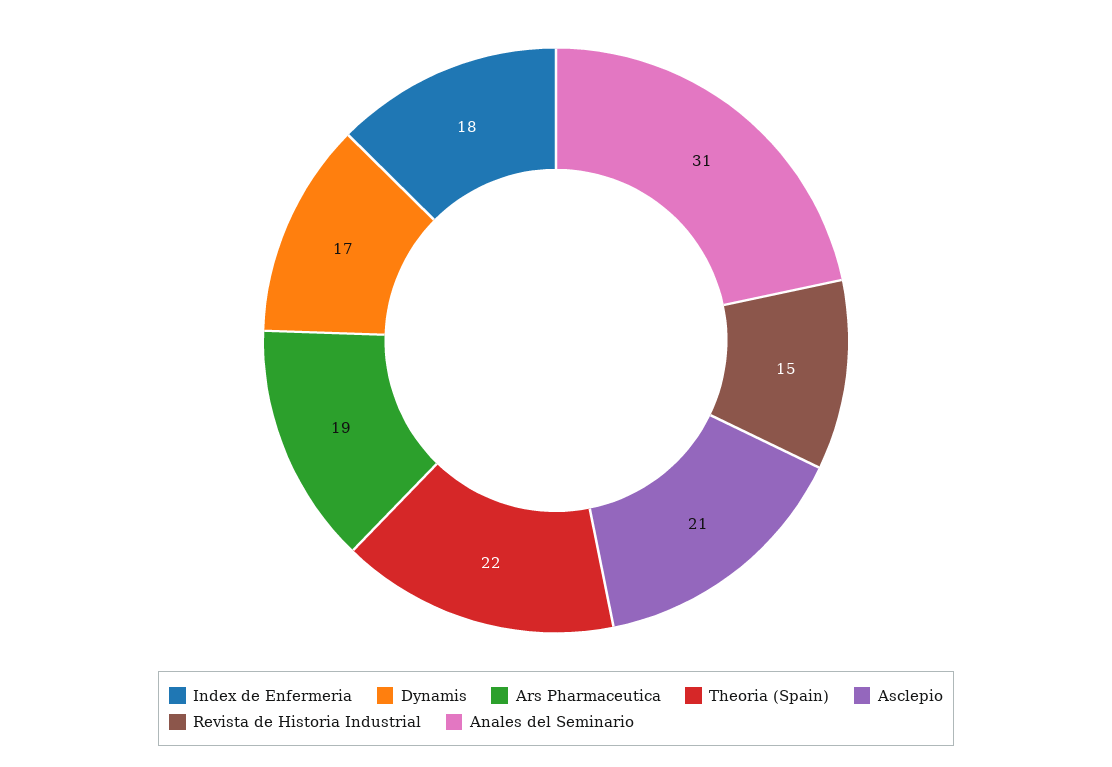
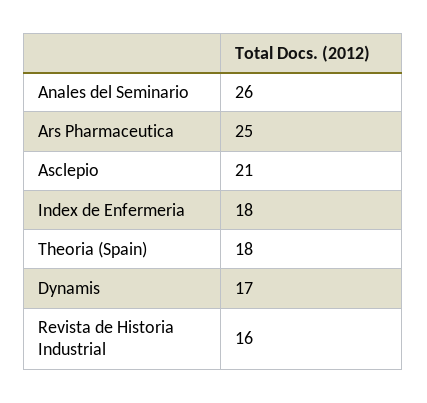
  {
    "Index de Enfermeria": 18,
    "Dynamis": 17,
-   "Ars Pharmaceutica": 19,
+   "Ars Pharmaceutica": 25,
-   "Theoria (Spain)": 22,
+   "Theoria (Spain)": 18,
    "Asclepio": 21,
-   "Revista de Historia Industrial": 15,
+   "Revista de Historia Industrial": 16,
-   "Anales del Seminario": 31
+   "Anales del Seminario": 26
  }

